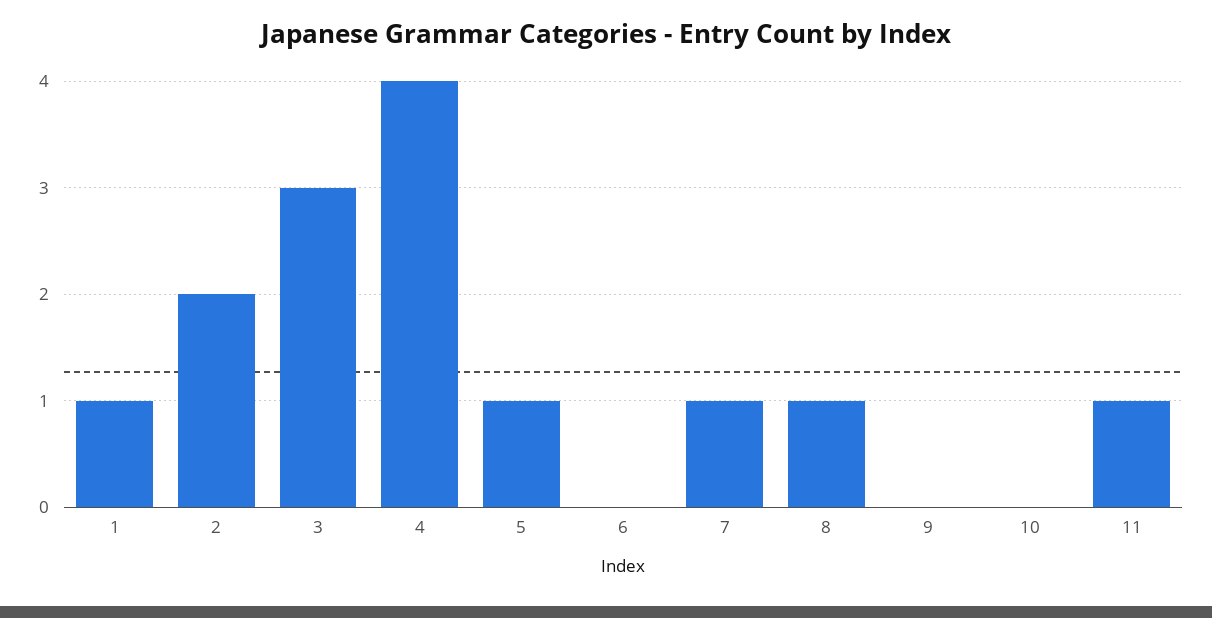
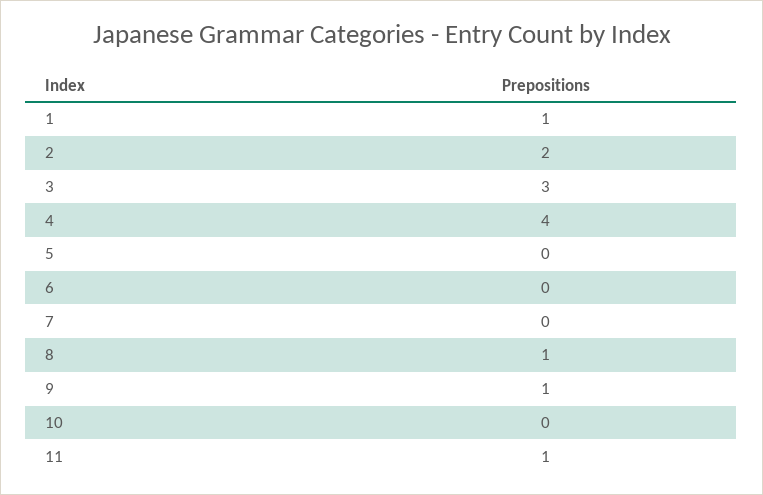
  {
    "1": 1,
    "2": 2,
    "3": 3,
    "4": 4,
-   "5": 1,
+   "5": 0,
    "6": 0,
-   "7": 1,
+   "7": 0,
    "8": 1,
-   "9": 0,
+   "9": 1,
    "10": 0,
    "11": 1
  }

